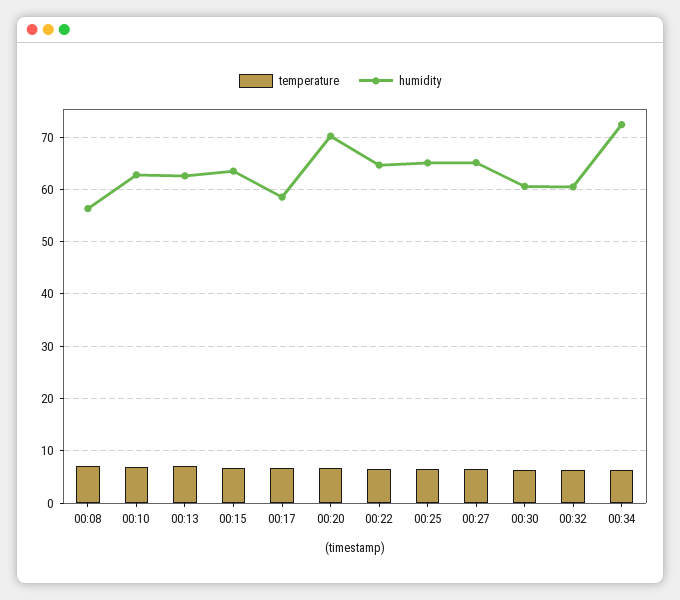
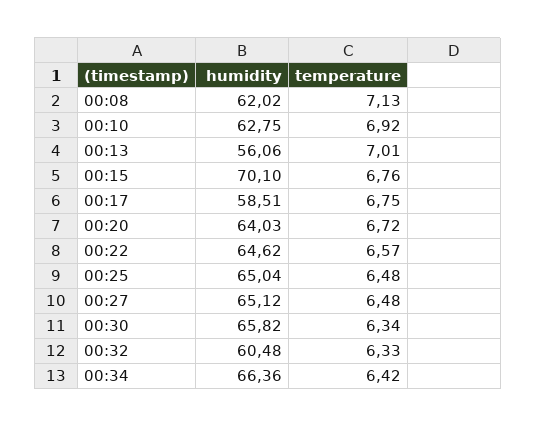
  {
    "temperature": {
      "00:08": 7.13,
      "00:10": 6.92,
      "00:13": 7.01,
      "00:15": 6.76,
      "00:17": 6.75,
      "00:20": 6.72,
      "00:22": 6.57,
      "00:25": 6.48,
      "00:27": 6.48,
      "00:30": 6.34,
      "00:32": 6.33,
      "00:34": 6.42
    },
    "humidity": {
-     "00:08": 56,
+     "00:08": 62.02,
      "00:10": 62.75,
-     "00:13": 62,
+     "00:13": 56.06,
-     "00:15": 64,
+     "00:15": 70.1,
      "00:17": 58.51,
-     "00:20": 70,
+     "00:20": 64.03,
      "00:22": 64.62,
      "00:25": 65.04,
      "00:27": 65.12,
-     "00:30": 60,
+     "00:30": 65.82,
      "00:32": 60.48,
-     "00:34": 72
+     "00:34": 66.36
    }
  }

